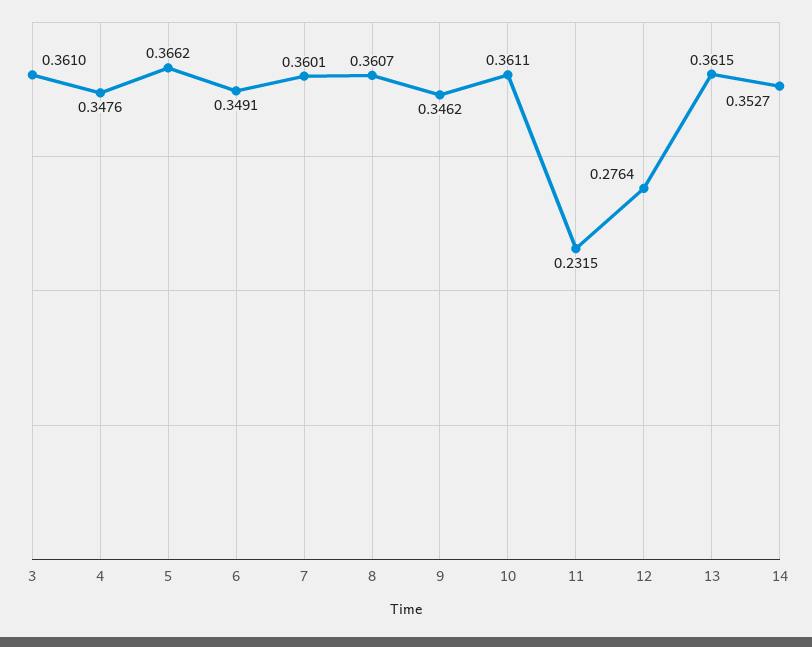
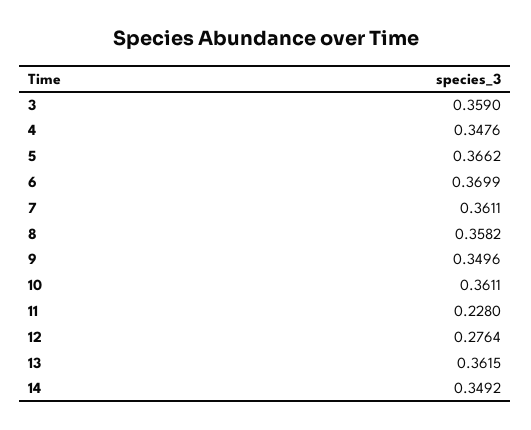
  {
-   "3": 0.361,
+   "3": 0.359,
    "4": 0.3476,
    "5": 0.3662,
-   "6": 0.3491,
+   "6": 0.3699,
-   "7": 0.3601,
+   "7": 0.3611,
-   "8": 0.3607,
+   "8": 0.3582,
-   "9": 0.3462,
+   "9": 0.3496,
    "10": 0.3611,
-   "11": 0.2315,
+   "11": 0.228,
    "12": 0.2764,
    "13": 0.3615,
-   "14": 0.3527
+   "14": 0.3492
  }

